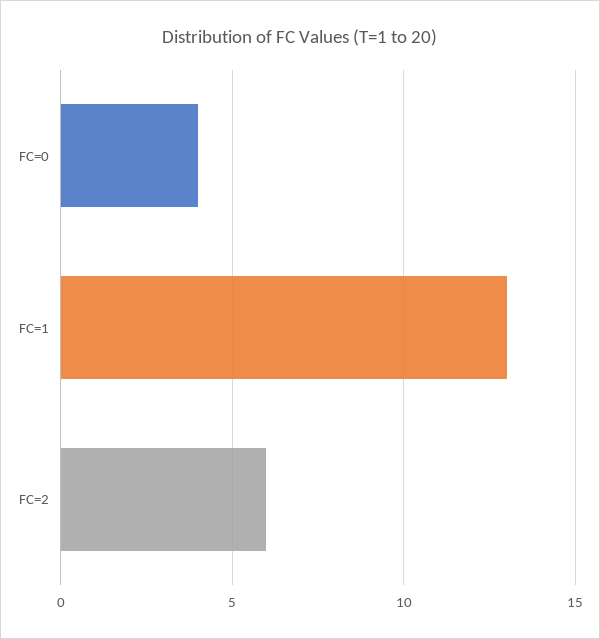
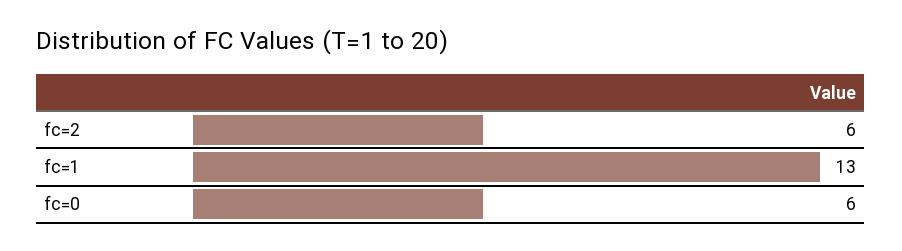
  {
-   "FC=0": 4,
+   "FC=0": 6,
    "FC=1": 13,
    "FC=2": 6
  }

